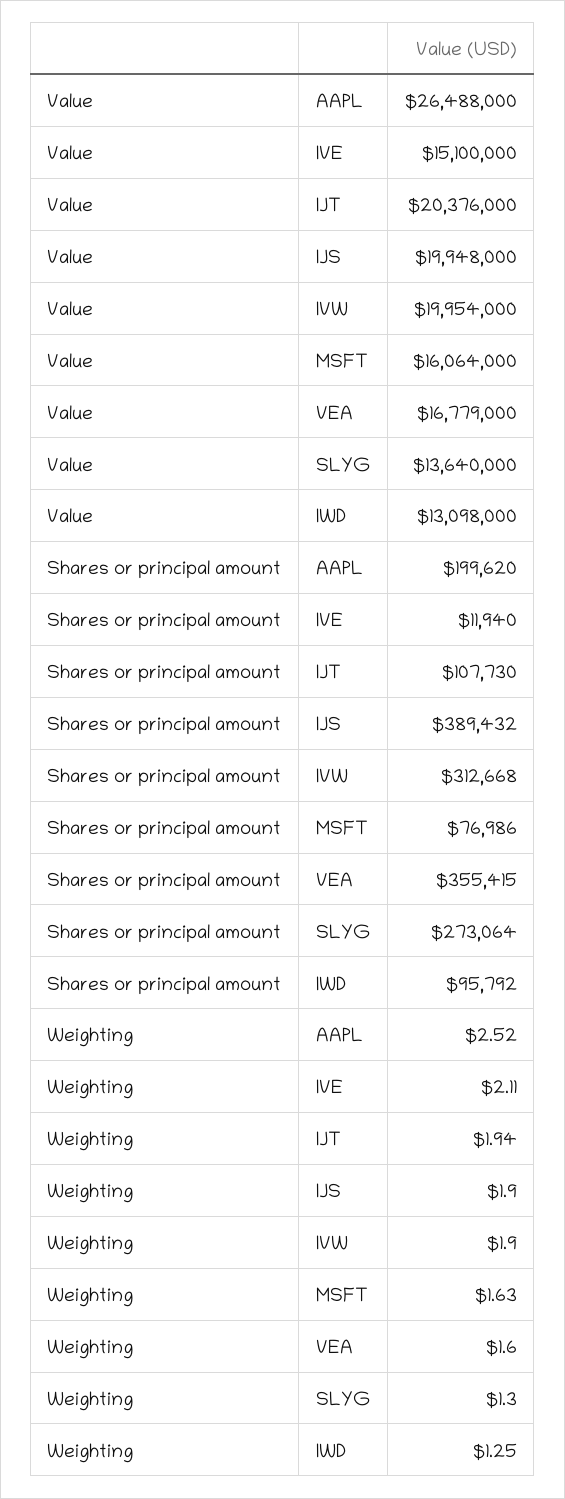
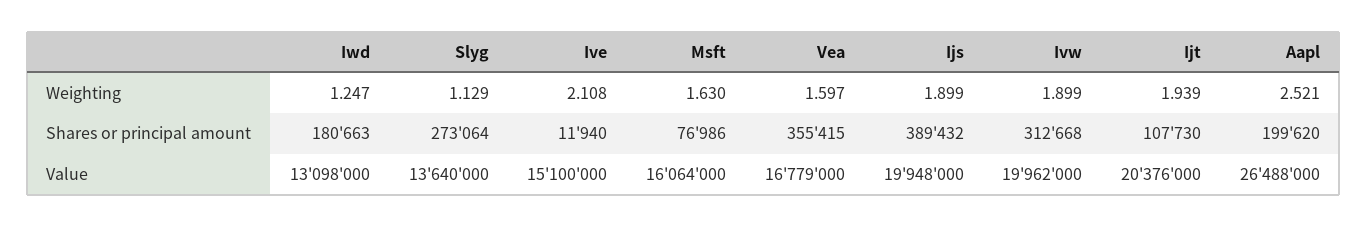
  {
    "Value": {
      "AAPL": 26488000,
      "IVE": 15100000,
      "IJT": 20376000,
      "IJS": 19948000,
-     "IVW": 19954000,
+     "IVW": 19962000,
      "MSFT": 16064000,
      "VEA": 16779000,
      "SLYG": 13640000,
      "IWD": 13098000
    },
    "Shares or principal amount": {
      "AAPL": 199620,
      "IVE": 11940,
      "IJT": 107730,
      "IJS": 389432,
      "IVW": 312668,
      "MSFT": 76986,
      "VEA": 355415,
      "SLYG": 273064,
-     "IWD": 95792
+     "IWD": 180663
    },
    "Weighting": {
      "AAPL": 2.521,
      "IVE": 2.108,
      "IJT": 1.939,
      "IJS": 1.899,
      "IVW": 1.899,
      "MSFT": 1.63,
      "VEA": 1.597,
-     "SLYG": 1.3,
+     "SLYG": 1.129,
      "IWD": 1.247
    }
  }

